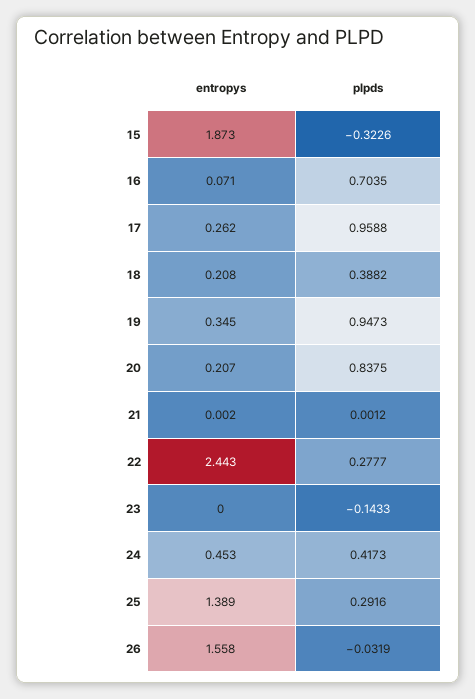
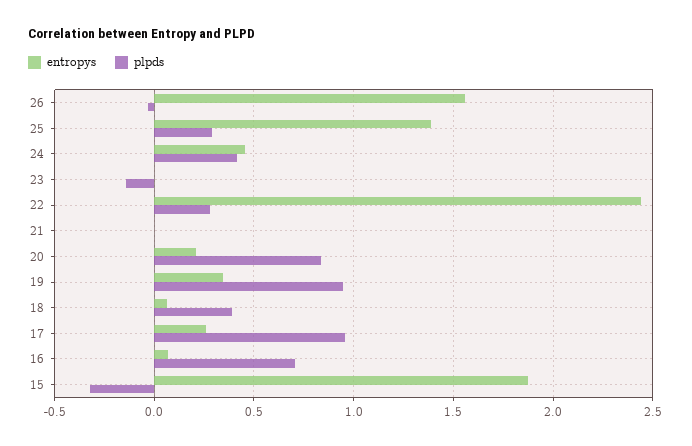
  {
    "entropys": {
      "15": 1.873,
      "16": 0.071,
      "17": 0.262,
-     "18": 0.208,
+     "18": 0.05,
      "19": 0.345,
      "20": 0.207,
      "21": 0.002,
      "22": 2.443,
      "23": 0,
      "24": 0.453,
      "25": 1.389,
      "26": 1.558
    },
    "plpds": {
      "15": -0.3226,
      "16": 0.7035,
      "17": 0.9588,
      "18": 0.3882,
      "19": 0.9473,
      "20": 0.8375,
      "21": 0.0012,
      "22": 0.2777,
      "23": -0.1433,
      "24": 0.4173,
      "25": 0.2916,
      "26": -0.0319
    }
  }

